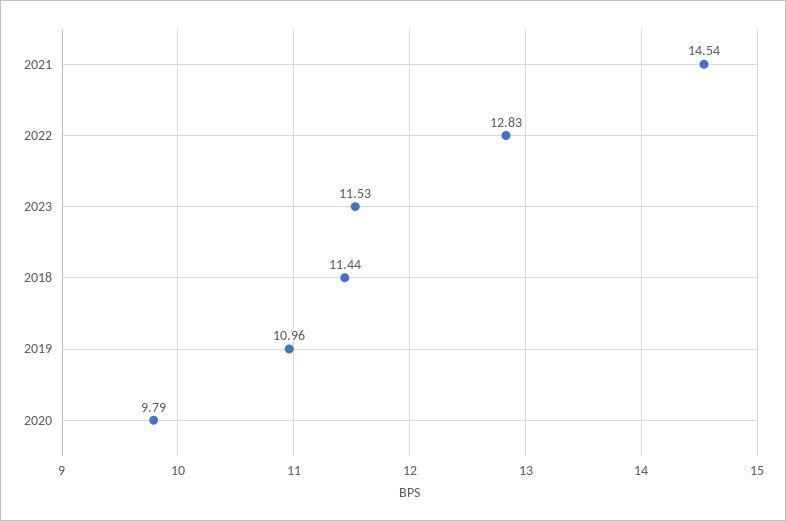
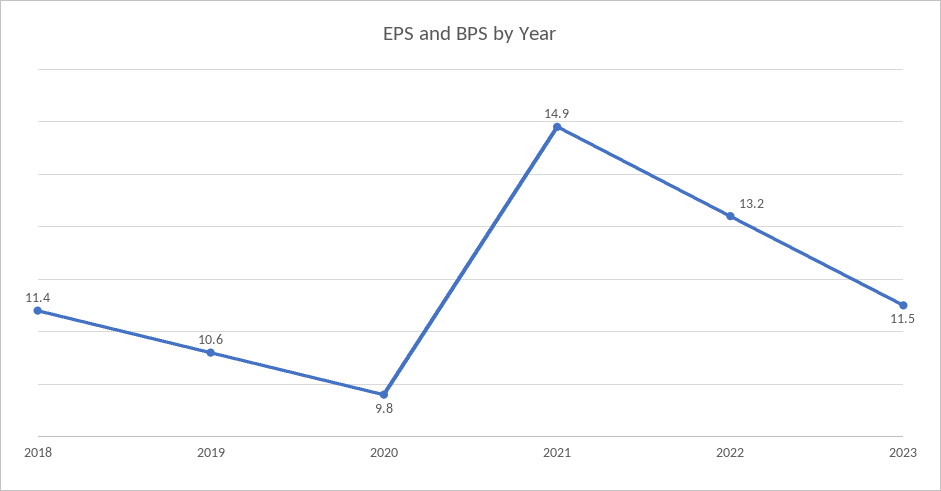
  {
-   "2021": 14.54,
+   "2021": 14.9,
-   "2022": 12.83,
+   "2022": 13.2,
    "2023": 11.53,
    "2018": 11.44,
-   "2019": 10.96,
+   "2019": 10.6,
    "2020": 9.79
  }

